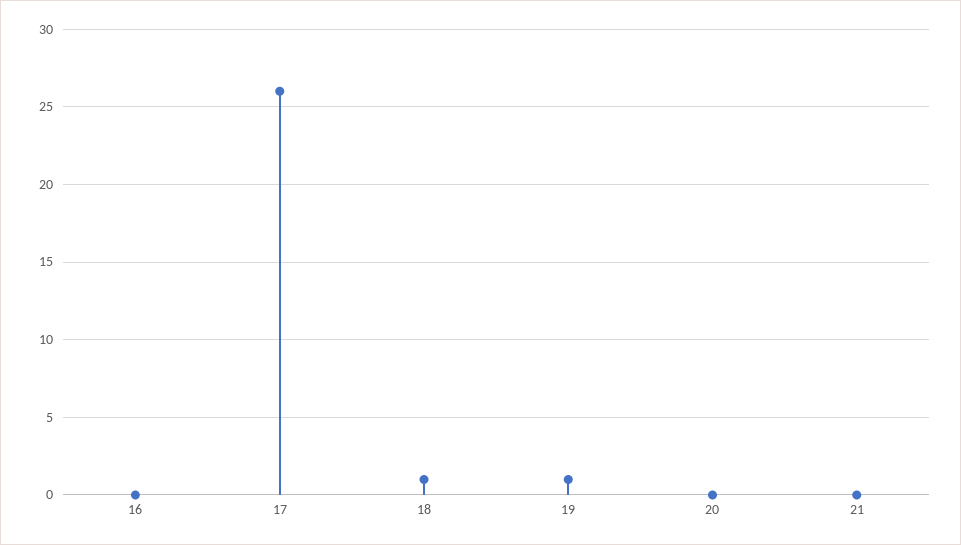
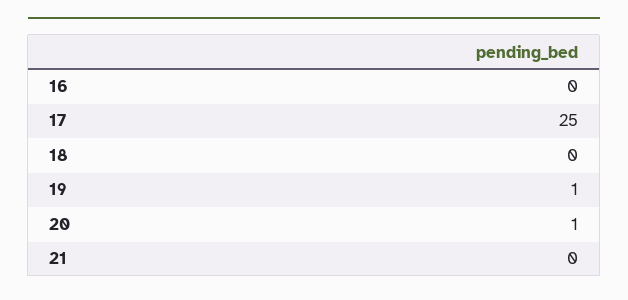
  {
    "16": 0,
-   "17": 26,
+   "17": 25,
-   "18": 1,
+   "18": 0,
    "19": 1,
-   "20": 0,
+   "20": 1,
    "21": 0
  }

